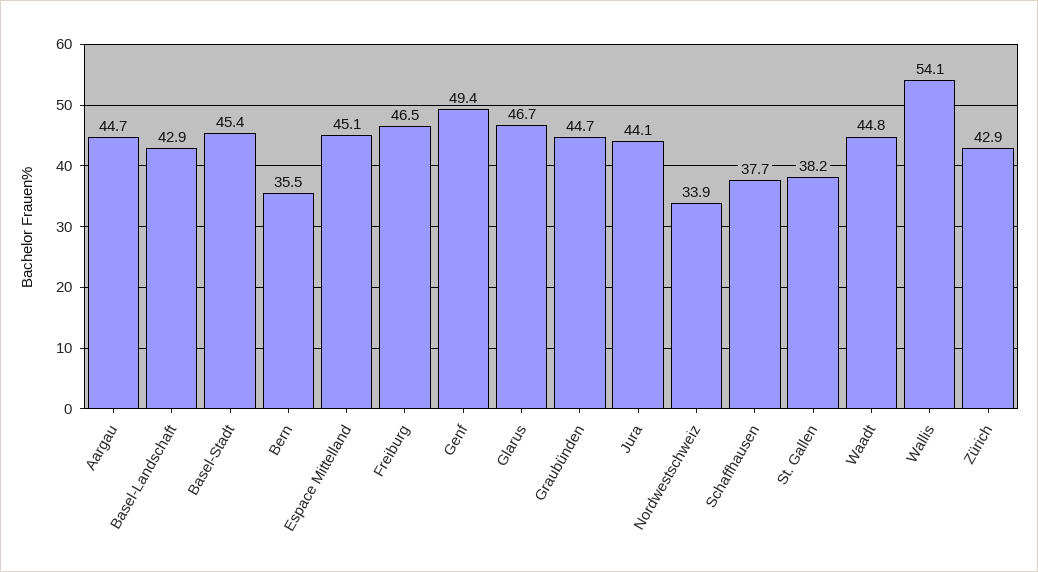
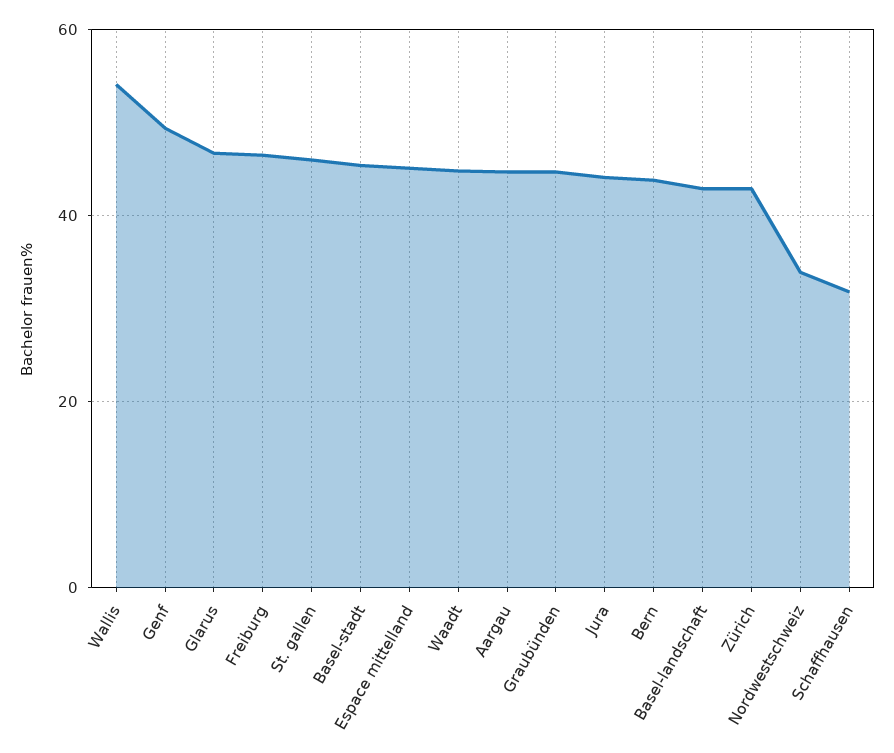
  {
    "Aargau": 44.7,
    "Basel-Landschaft": 42.9,
    "Basel-Stadt": 45.4,
-   "Bern": 35.5,
+   "Bern": 44,
    "Espace Mittelland": 45.1,
    "Freiburg": 46.5,
    "Genf": 49.4,
    "Glarus": 46.7,
    "Graubünden": 44.7,
    "Jura": 44.1,
    "Nordwestschweiz": 33.9,
-   "Schaffhausen": 37.7,
+   "Schaffhausen": 32,
-   "St. Gallen": 38.2,
+   "St. Gallen": 46,
    "Waadt": 44.8,
    "Wallis": 54.1,
    "Zürich": 42.9
  }

